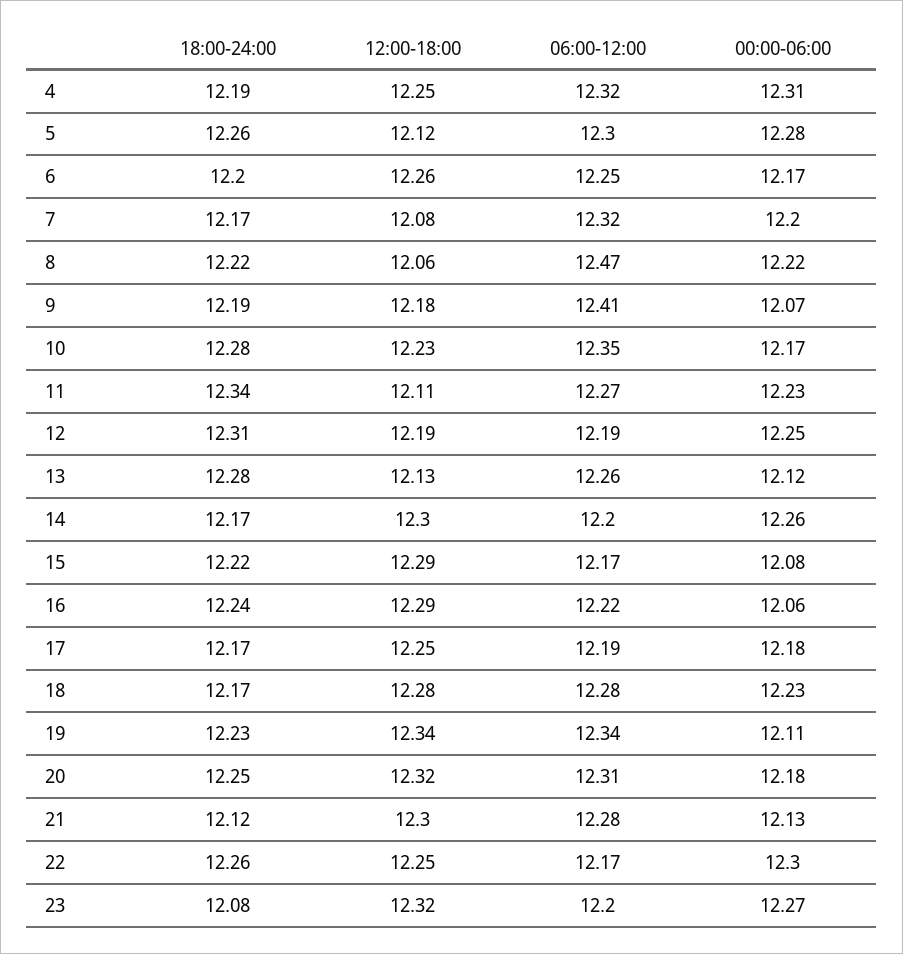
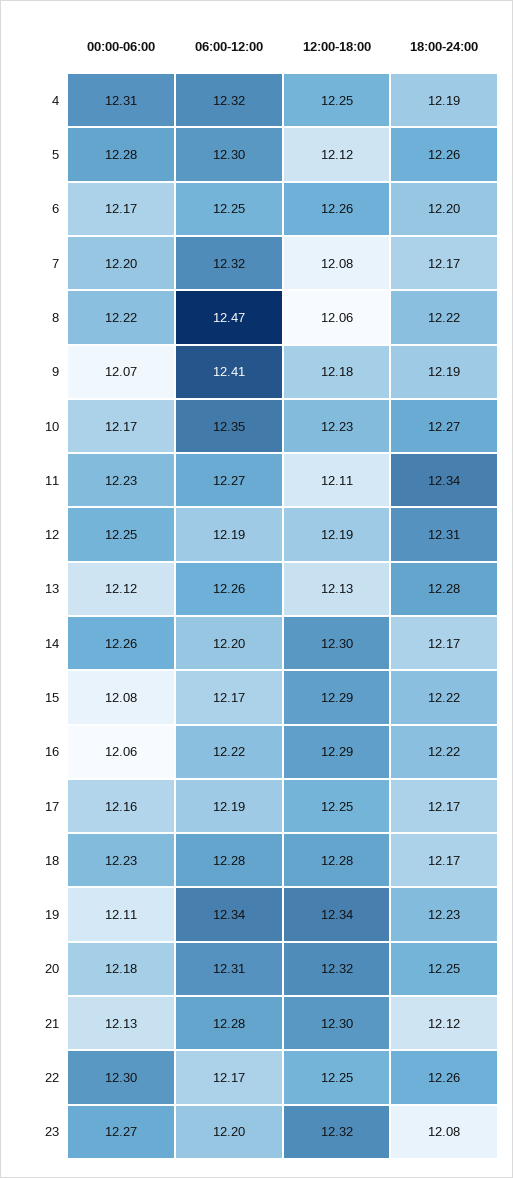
  {
    "18:00-24:00": {
      "4": 12.19,
      "5": 12.26,
      "6": 12.2,
      "7": 12.17,
      "8": 12.22,
      "9": 12.19,
-     "10": 12.28,
+     "10": 12.27,
      "11": 12.34,
      "12": 12.31,
      "13": 12.28,
      "14": 12.17,
      "15": 12.22,
-     "16": 12.24,
+     "16": 12.22,
      "17": 12.17,
      "18": 12.17,
      "19": 12.23,
      "20": 12.25,
      "21": 12.12,
      "22": 12.26,
      "23": 12.08
    },
    "12:00-18:00": {
      "4": 12.25,
      "5": 12.12,
      "6": 12.26,
      "7": 12.08,
      "8": 12.06,
      "9": 12.18,
      "10": 12.23,
      "11": 12.11,
      "12": 12.19,
      "13": 12.13,
      "14": 12.3,
      "15": 12.29,
      "16": 12.29,
      "17": 12.25,
      "18": 12.28,
      "19": 12.34,
      "20": 12.32,
      "21": 12.3,
      "22": 12.25,
      "23": 12.32
    },
    "06:00-12:00": {
      "4": 12.32,
      "5": 12.3,
      "6": 12.25,
      "7": 12.32,
      "8": 12.47,
      "9": 12.41,
      "10": 12.35,
      "11": 12.27,
      "12": 12.19,
      "13": 12.26,
      "14": 12.2,
      "15": 12.17,
      "16": 12.22,
      "17": 12.19,
      "18": 12.28,
      "19": 12.34,
      "20": 12.31,
      "21": 12.28,
      "22": 12.17,
      "23": 12.2
    },
    "00:00-06:00": {
      "4": 12.31,
      "5": 12.28,
      "6": 12.17,
      "7": 12.2,
      "8": 12.22,
      "9": 12.07,
      "10": 12.17,
      "11": 12.23,
      "12": 12.25,
      "13": 12.12,
      "14": 12.26,
      "15": 12.08,
      "16": 12.06,
-     "17": 12.18,
+     "17": 12.16,
      "18": 12.23,
      "19": 12.11,
      "20": 12.18,
      "21": 12.13,
      "22": 12.3,
      "23": 12.27
    }
  }

